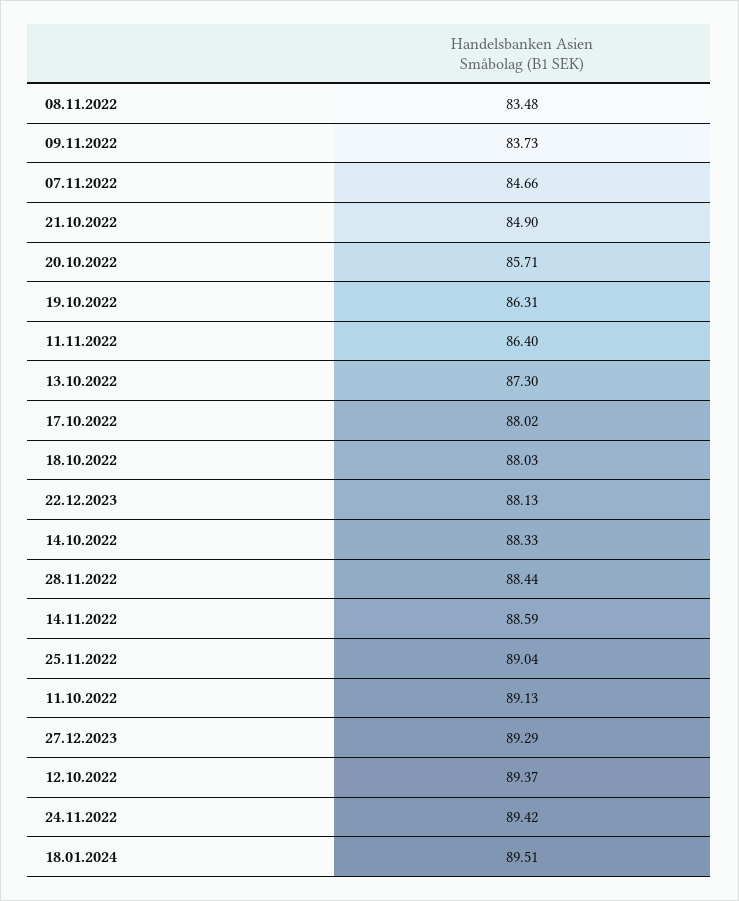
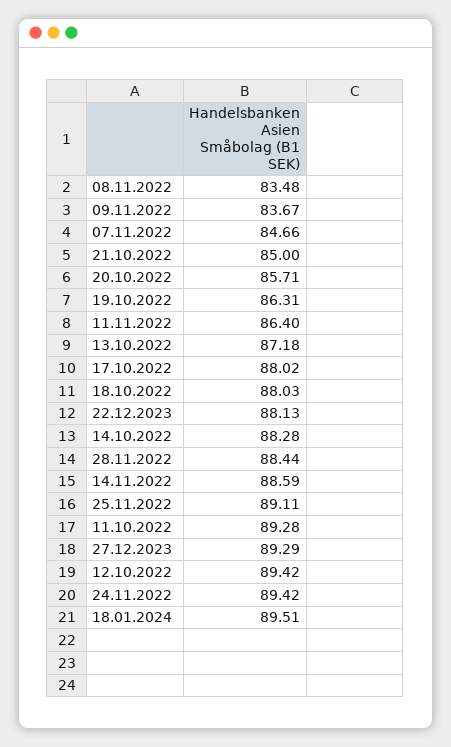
  {
    "08.11.2022": 83.48,
-   "09.11.2022": 83.73,
+   "09.11.2022": 83.67,
    "07.11.2022": 84.66,
-   "21.10.2022": 84.9,
+   "21.10.2022": 85,
    "20.10.2022": 85.71,
    "19.10.2022": 86.31,
    "11.11.2022": 86.4,
-   "13.10.2022": 87.3,
+   "13.10.2022": 87.18,
    "17.10.2022": 88.02,
    "18.10.2022": 88.03,
    "22.12.2023": 88.13,
-   "14.10.2022": 88.33,
+   "14.10.2022": 88.28,
    "28.11.2022": 88.44,
    "14.11.2022": 88.59,
-   "25.11.2022": 89.04,
+   "25.11.2022": 89.11,
-   "11.10.2022": 89.13,
+   "11.10.2022": 89.28,
    "27.12.2023": 89.29,
-   "12.10.2022": 89.37,
+   "12.10.2022": 89.42,
    "24.11.2022": 89.42,
    "18.01.2024": 89.51
  }

